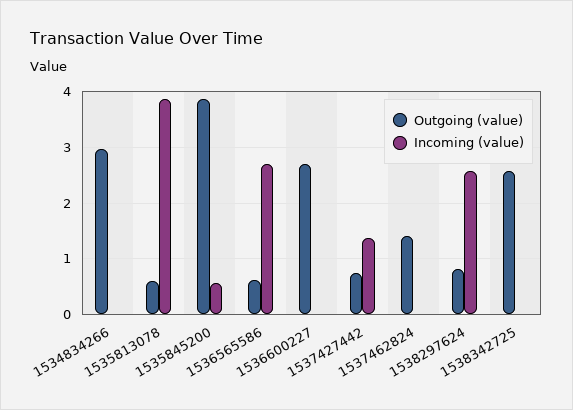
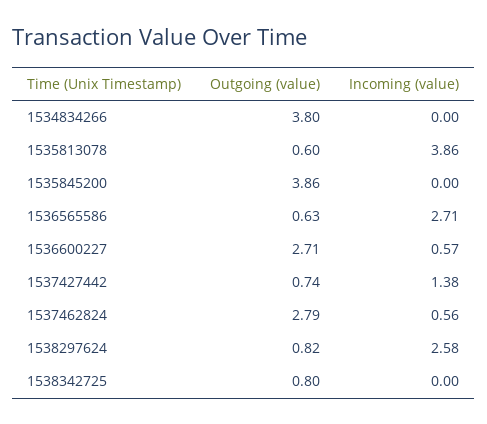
  {
    "Outgoing (value)": {
-     "1534834266": 3,
+     "1534834266": 3.8,
      "1535813078": 0.6,
      "1535845200": 3.86,
      "1536565586": 0.63,
      "1536600227": 2.71,
      "1537427442": 0.74,
-     "1537462824": 1.4,
+     "1537462824": 2.79,
      "1538297624": 0.82,
-     "1538342725": 2.6
+     "1538342725": 0.8
    },
    "Incoming (value)": {
      "1534834266": 0,
      "1535813078": 3.86,
-     "1535845200": 0.6,
+     "1535845200": 0,
      "1536565586": 2.71,
-     "1536600227": 0,
+     "1536600227": 0.57,
      "1537427442": 1.38,
-     "1537462824": 0,
+     "1537462824": 0.56,
      "1538297624": 2.58,
      "1538342725": 0
    }
  }

